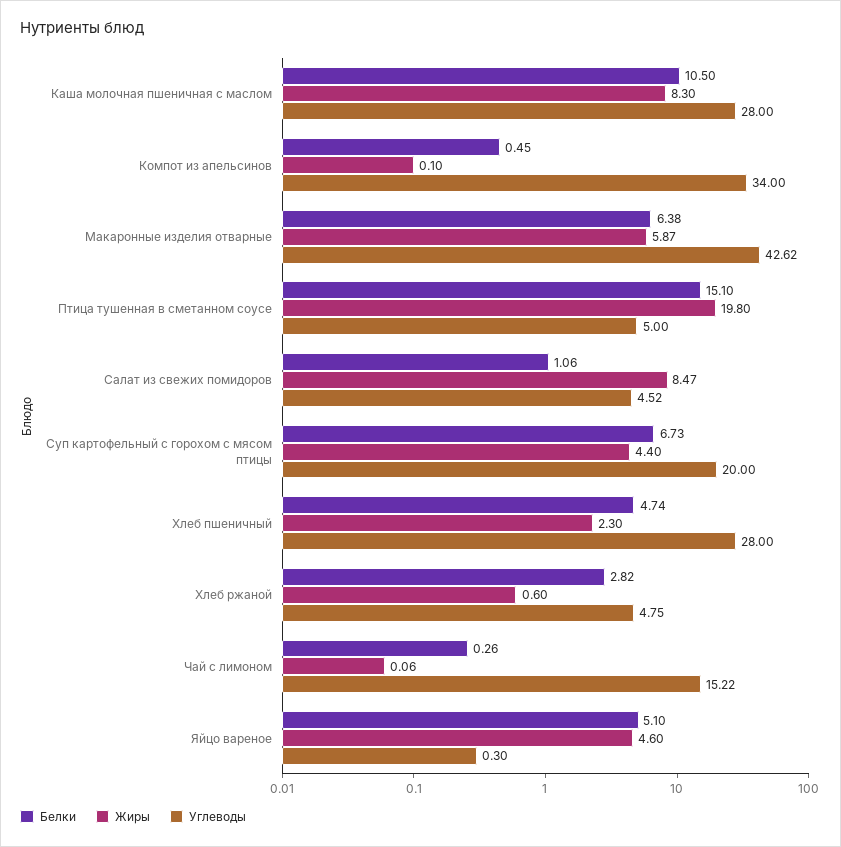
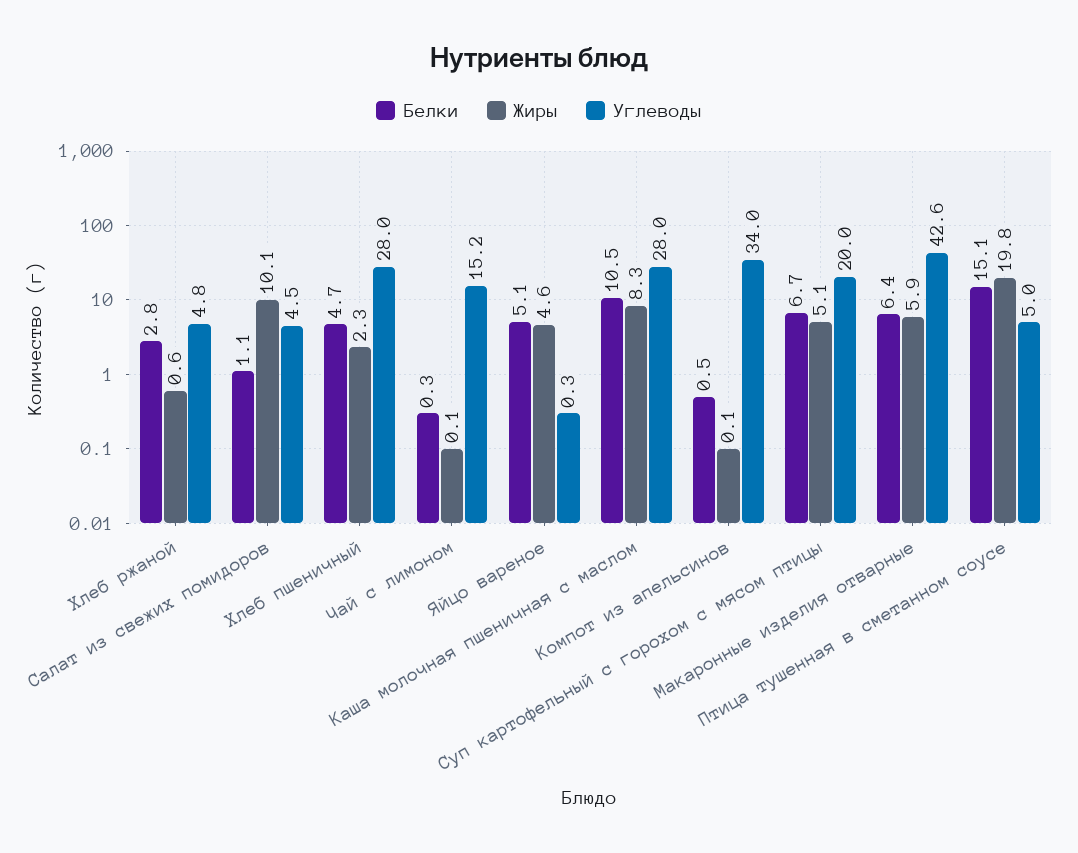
  {
    "Белки": {
      "Каша молочная пшеничная с маслом": 10.5,
      "Компот из апельсинов": 0.45,
      "Макаронные изделия отварные": 6.38,
      "Птица тушенная в сметанном соусе": 15.1,
      "Салат из свежих помидоров": 1.06,
      "Суп картофельный с горохом с мясом птицы": 6.73,
      "Хлеб пшеничный": 4.74,
      "Хлеб ржаной": 2.82,
      "Чай с лимоном": 0.26,
      "Яйцо вареное": 5.1
    },
    "Жиры": {
      "Каша молочная пшеничная с маслом": 8.3,
      "Компот из апельсинов": 0.1,
      "Макаронные изделия отварные": 5.87,
      "Птица тушенная в сметанном соусе": 19.8,
-     "Салат из свежих помидоров": 8.47,
+     "Салат из свежих помидоров": 10.1,
-     "Суп картофельный с горохом с мясом птицы": 4.4,
+     "Суп картофельный с горохом с мясом птицы": 5.1,
      "Хлеб пшеничный": 2.3,
      "Хлеб ржаной": 0.6,
      "Чай с лимоном": 0.06,
      "Яйцо вареное": 4.6
    },
    "Углеводы": {
      "Каша молочная пшеничная с маслом": 28,
      "Компот из апельсинов": 34,
      "Макаронные изделия отварные": 42.62,
      "Птица тушенная в сметанном соусе": 5,
      "Салат из свежих помидоров": 4.52,
      "Суп картофельный с горохом с мясом птицы": 20,
      "Хлеб пшеничный": 28,
      "Хлеб ржаной": 4.75,
      "Чай с лимоном": 15.22,
      "Яйцо вареное": 0.3
    }
  }

